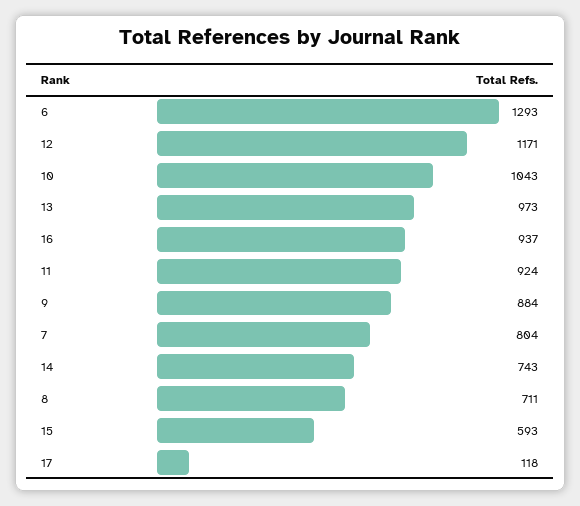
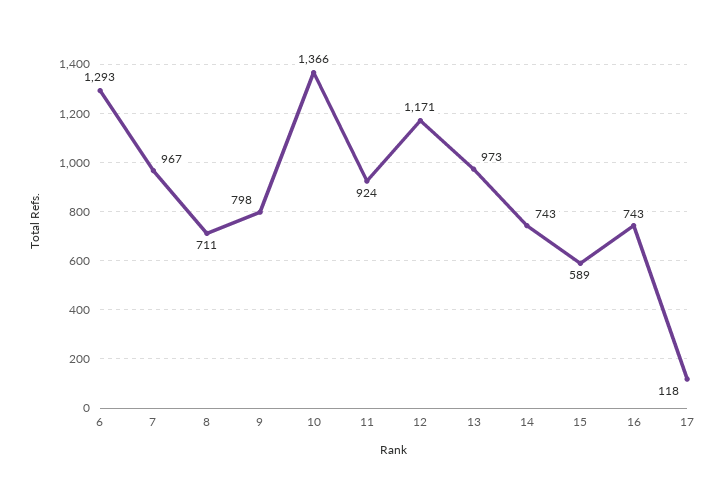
  {
    "6": 1293,
    "12": 1171,
-   "10": 1043,
+   "10": 1366,
    "13": 973,
-   "16": 937,
+   "16": 743,
    "11": 924,
-   "9": 884,
+   "9": 798,
-   "7": 804,
+   "7": 967,
    "14": 743,
    "8": 711,
-   "15": 593,
+   "15": 589,
    "17": 118
  }

